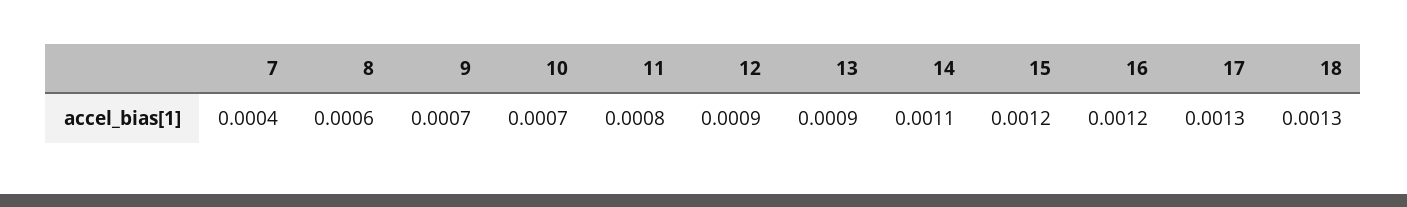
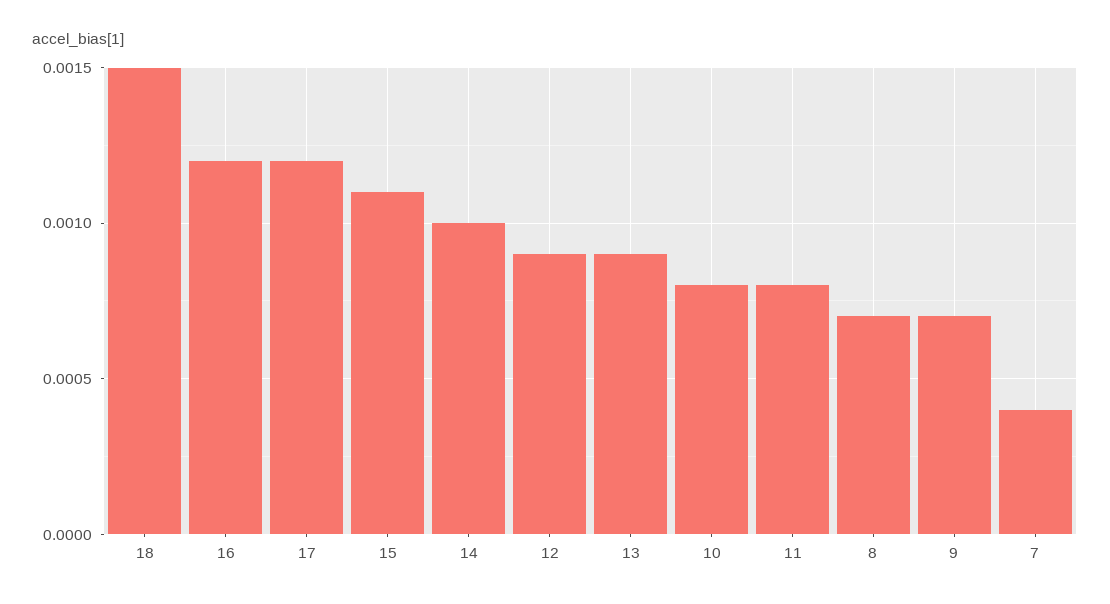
  {
    "7": 0.0004,
-   "8": 0.0006,
+   "8": 0.0007,
    "9": 0.0007,
-   "10": 0.0007,
+   "10": 0.0008,
    "11": 0.0008,
    "12": 0.0009,
    "13": 0.0009,
-   "14": 0.0011,
+   "14": 0.001,
-   "15": 0.0012,
+   "15": 0.0011,
    "16": 0.0012,
-   "17": 0.0013,
+   "17": 0.0012,
-   "18": 0.0013
+   "18": 0.0015
  }

